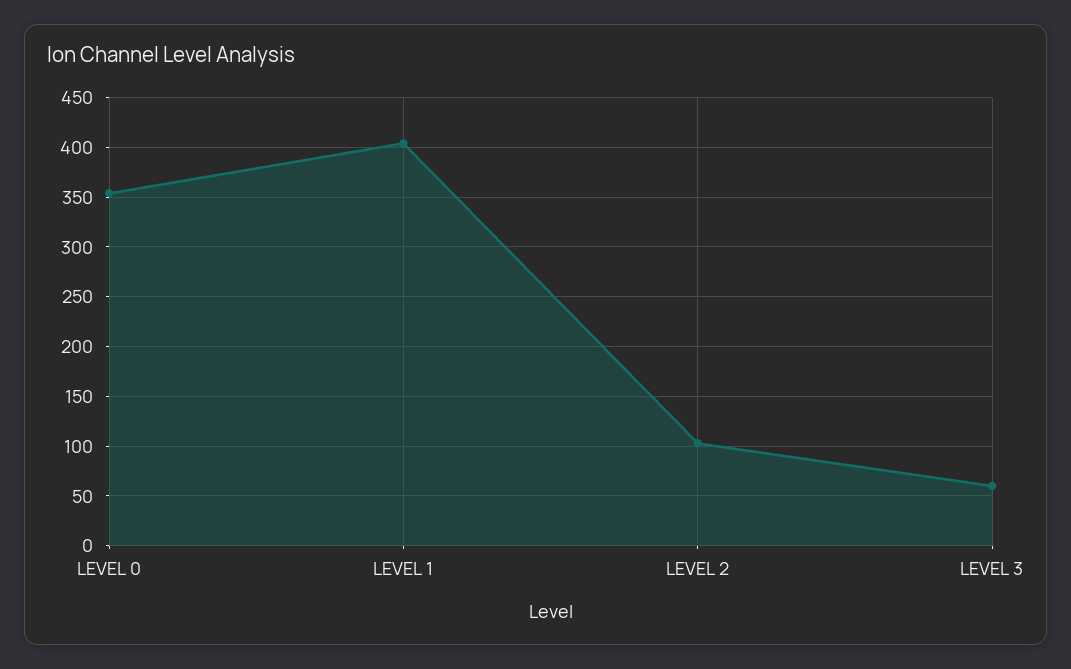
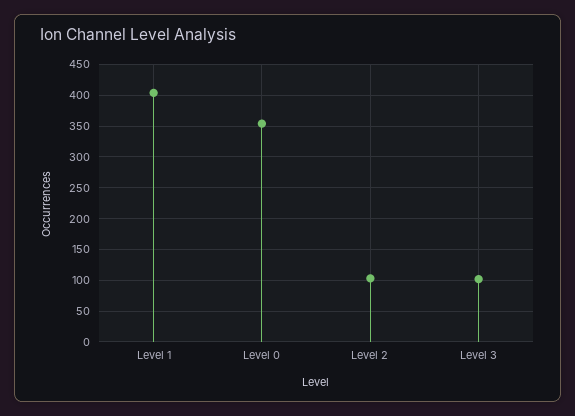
  {
    "LEVEL 0": 350,
    "LEVEL 1": 400,
    "LEVEL 2": 100,
-   "LEVEL 3": 60
+   "LEVEL 3": 100
  }

